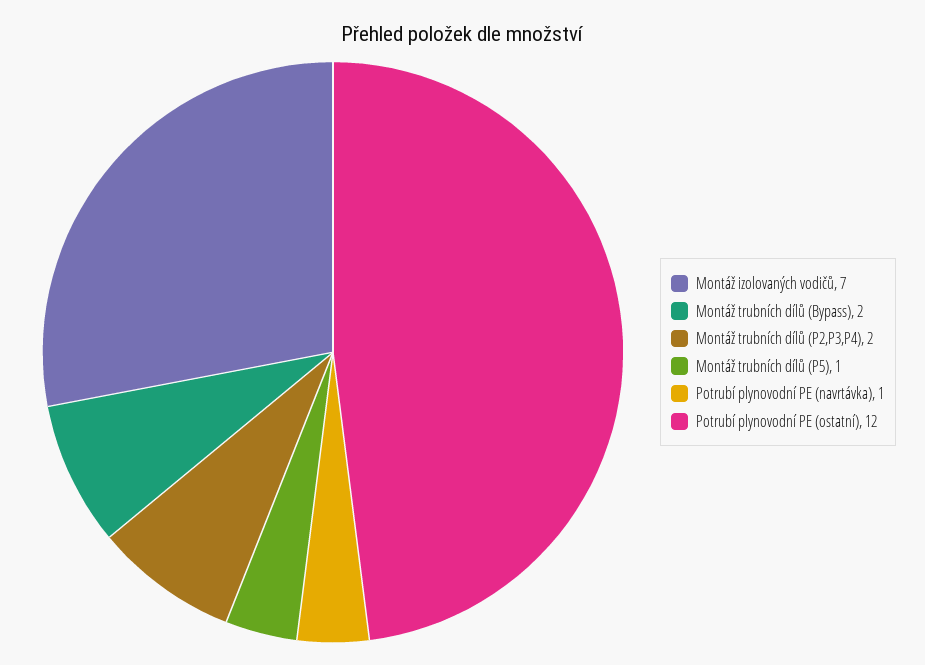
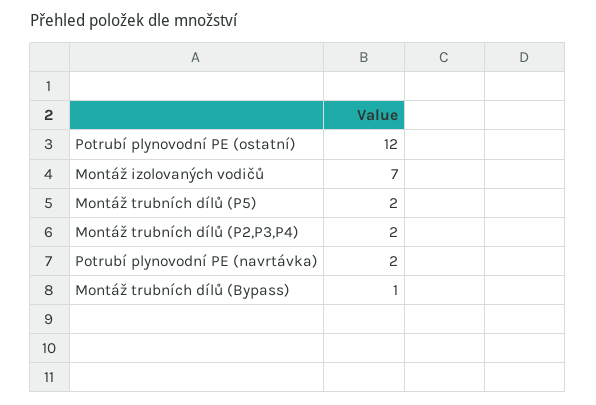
  {
    "Montáž izolovaných vodičů": 7,
-   "Montáž trubních dílů (Bypass)": 2,
+   "Montáž trubních dílů (Bypass)": 1,
    "Montáž trubních dílů (P2,P3,P4)": 2,
-   "Montáž trubních dílů (P5)": 1,
+   "Montáž trubních dílů (P5)": 2,
-   "Potrubí plynovodní PE (navrtávka)": 1,
+   "Potrubí plynovodní PE (navrtávka)": 2,
    "Potrubí plynovodní PE (ostatní)": 12
  }

